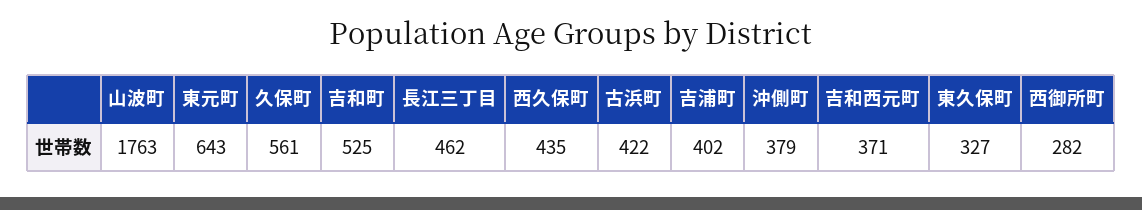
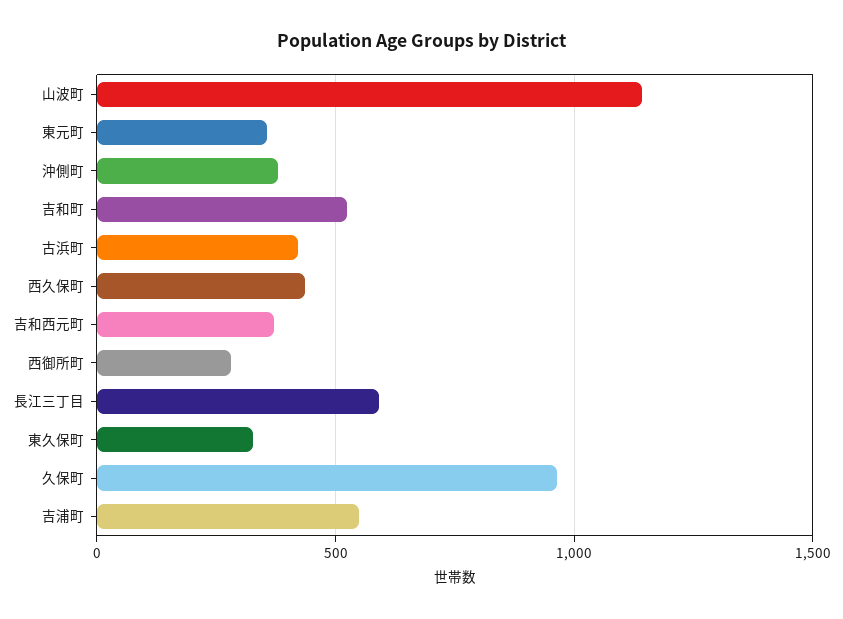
  {
-   "山波町": 1763,
+   "山波町": 1150,
-   "東元町": 643,
+   "東元町": 350,
-   "久保町": 561,
+   "久保町": 950,
    "吉和町": 525,
-   "長江三丁目": 462,
+   "長江三丁目": 600,
    "西久保町": 435,
    "古浜町": 422,
-   "吉浦町": 402,
+   "吉浦町": 550,
    "沖側町": 379,
    "吉和西元町": 371,
    "東久保町": 327,
    "西御所町": 282
  }

